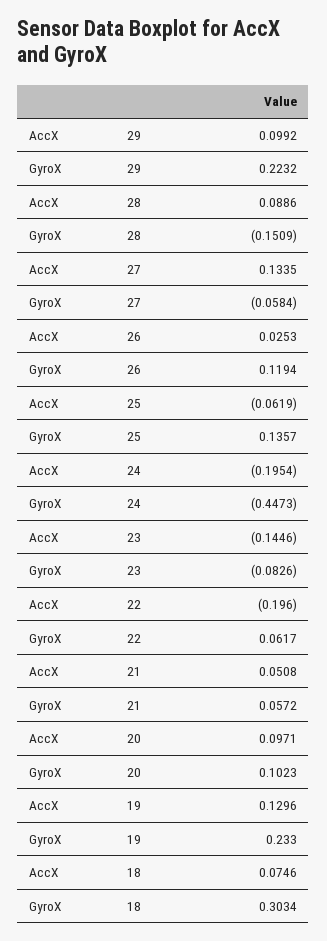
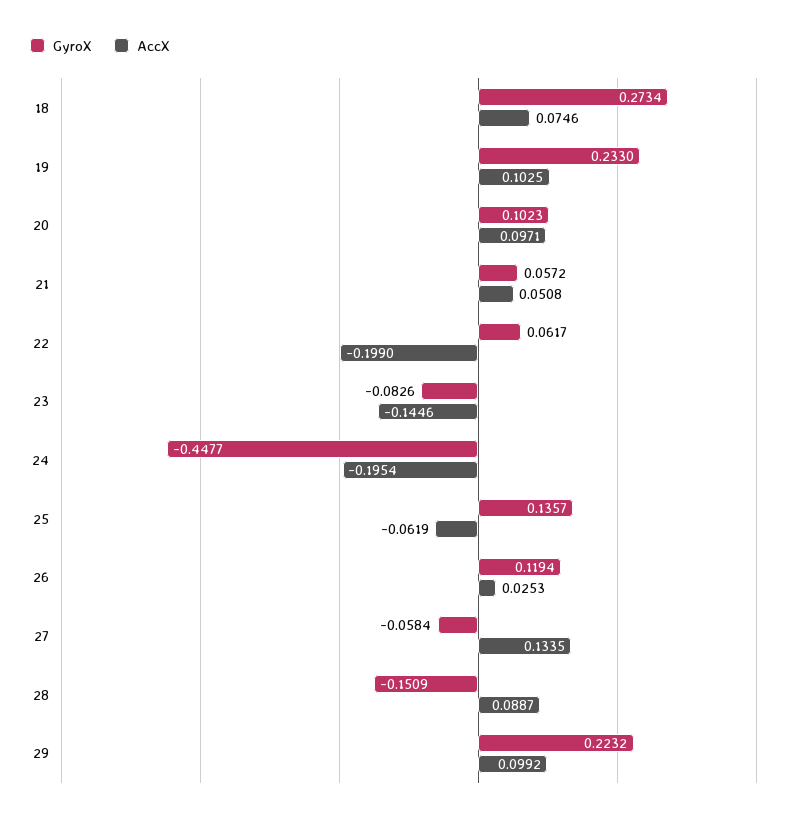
  {
    "AccX": {
      "29": 0.0992,
-     "28": 0.0886,
+     "28": 0.0887,
      "27": 0.1335,
      "26": 0.0253,
      "25": -0.0619,
      "24": -0.1954,
      "23": -0.1446,
-     "22": -0.196,
+     "22": -0.199,
      "21": 0.0508,
      "20": 0.0971,
-     "19": 0.1296,
+     "19": 0.1025,
      "18": 0.0746
    },
    "GyroX": {
      "29": 0.2232,
      "28": -0.1509,
      "27": -0.0584,
      "26": 0.1194,
      "25": 0.1357,
-     "24": -0.4473,
+     "24": -0.4477,
      "23": -0.0826,
      "22": 0.0617,
      "21": 0.0572,
      "20": 0.1023,
      "19": 0.233,
-     "18": 0.3034
+     "18": 0.2734
    }
  }

